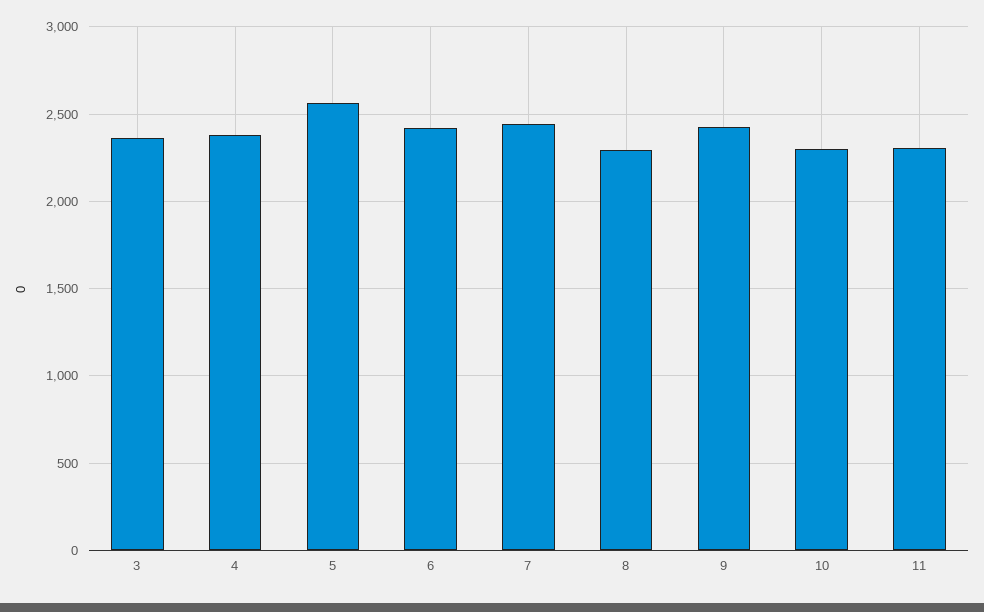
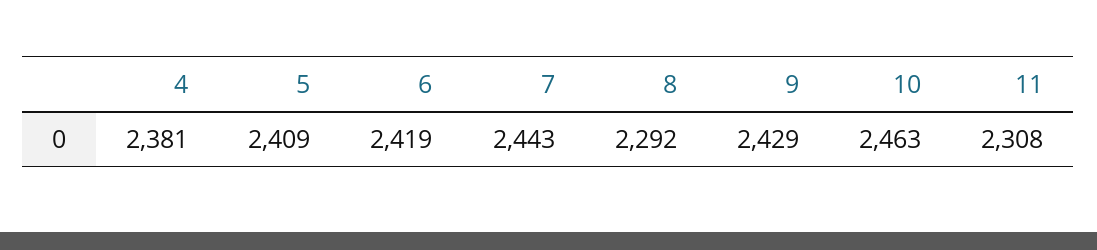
  {
-   "3": 2350,
    "4": 2381,
-   "5": 2550,
+   "5": 2409,
    "6": 2419,
    "7": 2443,
    "8": 2292,
    "9": 2429,
-   "10": 2300,
+   "10": 2463,
    "11": 2308
  }

